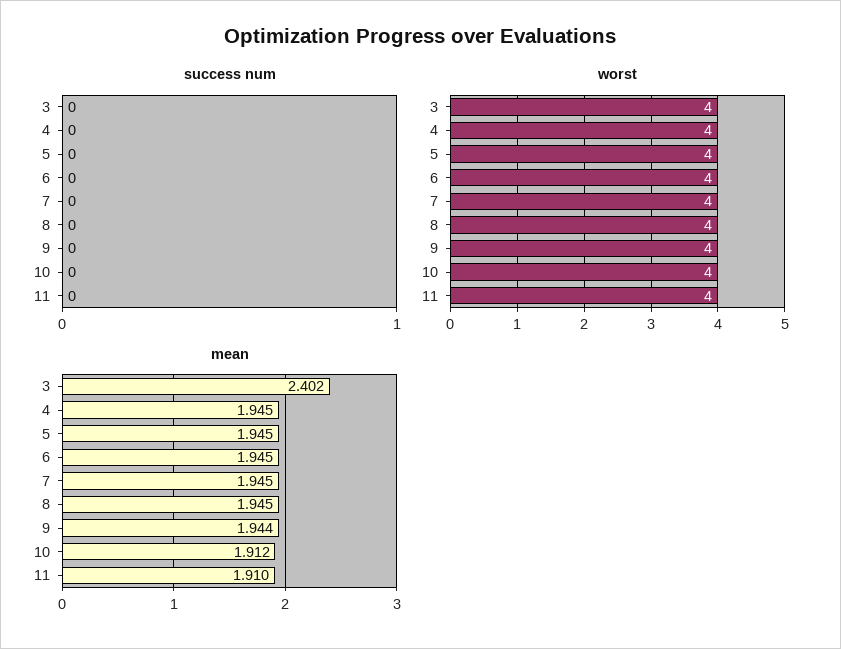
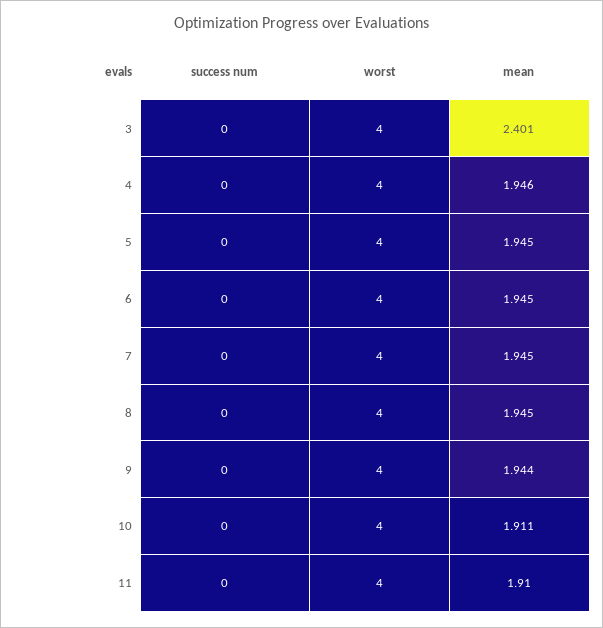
  {
    "success num": {
      "3": 0,
      "4": 0,
      "5": 0,
      "6": 0,
      "7": 0,
      "8": 0,
      "9": 0,
      "10": 0,
      "11": 0
    },
    "worst": {
      "3": 4,
      "4": 4,
      "5": 4,
      "6": 4,
      "7": 4,
      "8": 4,
      "9": 4,
      "10": 4,
      "11": 4
    },
    "mean": {
-     "3": 2.402,
+     "3": 2.401,
-     "4": 1.945,
+     "4": 1.946,
      "5": 1.945,
      "6": 1.945,
      "7": 1.945,
      "8": 1.945,
      "9": 1.944,
-     "10": 1.912,
+     "10": 1.911,
      "11": 1.91
    }
  }

